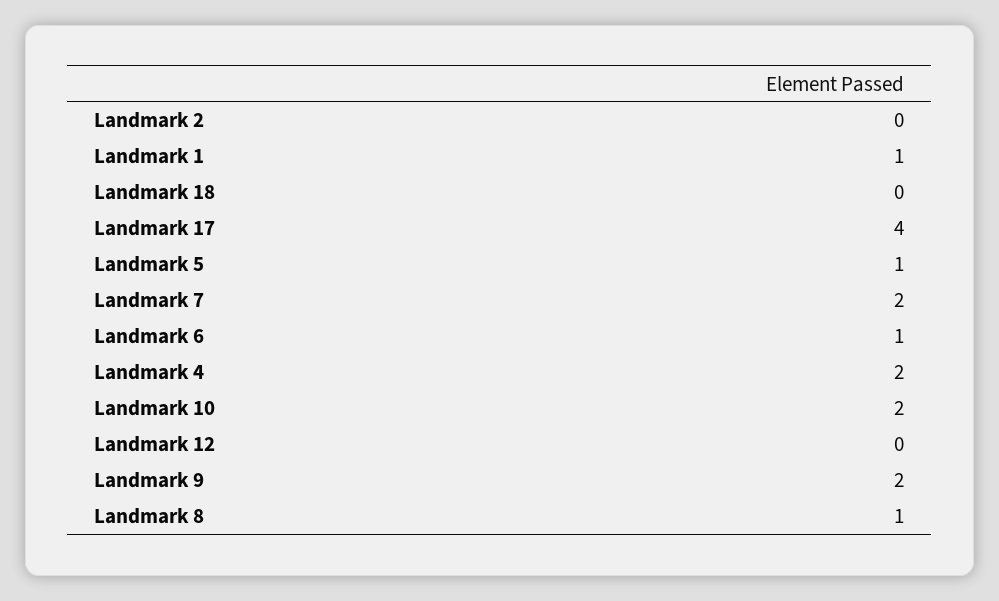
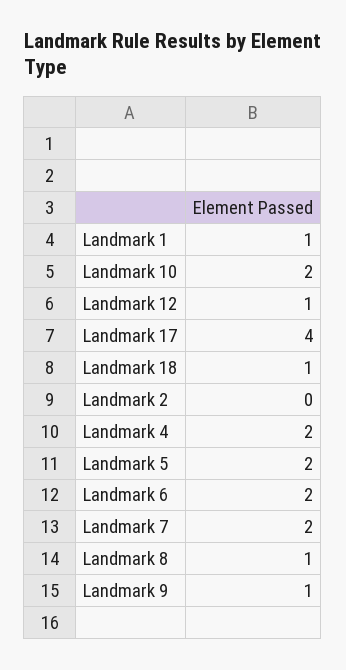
  {
    "Landmark 2": 0,
    "Landmark 1": 1,
-   "Landmark 18": 0,
+   "Landmark 18": 1,
    "Landmark 17": 4,
-   "Landmark 5": 1,
+   "Landmark 5": 2,
    "Landmark 7": 2,
-   "Landmark 6": 1,
+   "Landmark 6": 2,
    "Landmark 4": 2,
    "Landmark 10": 2,
-   "Landmark 12": 0,
+   "Landmark 12": 1,
-   "Landmark 9": 2,
+   "Landmark 9": 1,
    "Landmark 8": 1
  }

